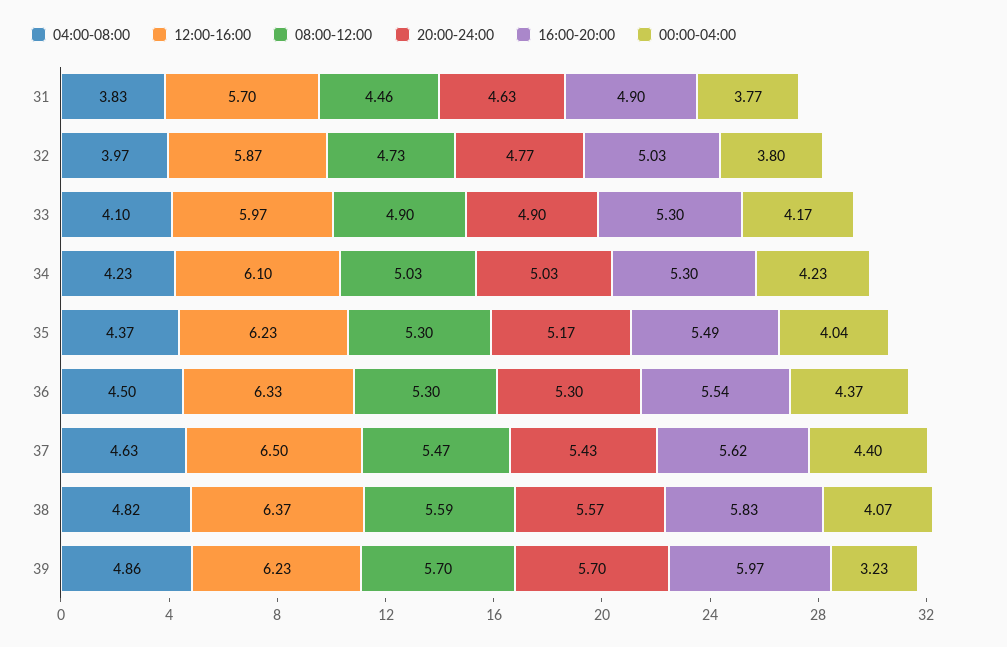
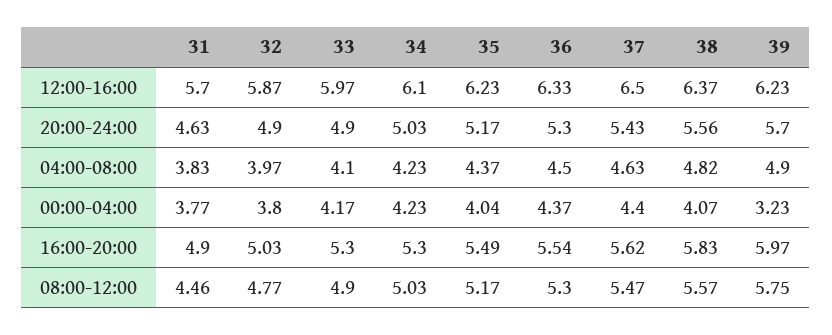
  {
    "04:00-08:00": {
      "31": 3.83,
      "32": 3.97,
      "33": 4.1,
      "34": 4.23,
      "35": 4.37,
      "36": 4.5,
      "37": 4.63,
      "38": 4.82,
-     "39": 4.86
+     "39": 4.9
    },
    "12:00-16:00": {
      "31": 5.7,
      "32": 5.87,
      "33": 5.97,
      "34": 6.1,
      "35": 6.23,
      "36": 6.33,
      "37": 6.5,
      "38": 6.37,
      "39": 6.23
    },
    "08:00-12:00": {
      "31": 4.46,
-     "32": 4.73,
+     "32": 4.77,
      "33": 4.9,
      "34": 5.03,
-     "35": 5.3,
+     "35": 5.17,
      "36": 5.3,
      "37": 5.47,
-     "38": 5.59,
+     "38": 5.57,
-     "39": 5.7
+     "39": 5.75
    },
    "20:00-24:00": {
      "31": 4.63,
-     "32": 4.77,
+     "32": 4.9,
      "33": 4.9,
      "34": 5.03,
      "35": 5.17,
      "36": 5.3,
      "37": 5.43,
-     "38": 5.57,
+     "38": 5.56,
      "39": 5.7
    },
    "16:00-20:00": {
      "31": 4.9,
      "32": 5.03,
      "33": 5.3,
      "34": 5.3,
      "35": 5.49,
      "36": 5.54,
      "37": 5.62,
      "38": 5.83,
      "39": 5.97
    },
    "00:00-04:00": {
      "31": 3.77,
      "32": 3.8,
      "33": 4.17,
      "34": 4.23,
      "35": 4.04,
      "36": 4.37,
      "37": 4.4,
      "38": 4.07,
      "39": 3.23
    }
  }

